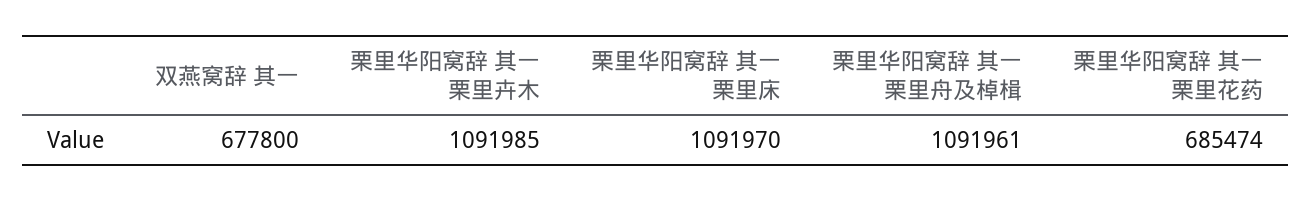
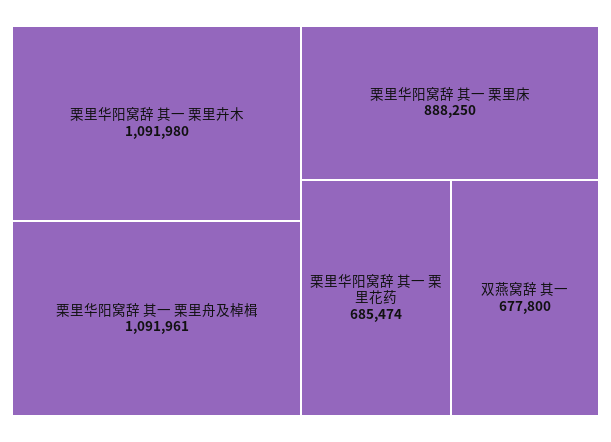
  {
    "双燕窝辞 其一": 677800,
-   "栗里华阳窝辞 其一 栗里卉木": 1091985,
+   "栗里华阳窝辞 其一 栗里卉木": 1091980,
-   "栗里华阳窝辞 其一 栗里床": 1091970,
+   "栗里华阳窝辞 其一 栗里床": 888250,
    "栗里华阳窝辞 其一 栗里舟及棹楫": 1091961,
    "栗里华阳窝辞 其一 栗里花药": 685474
  }

